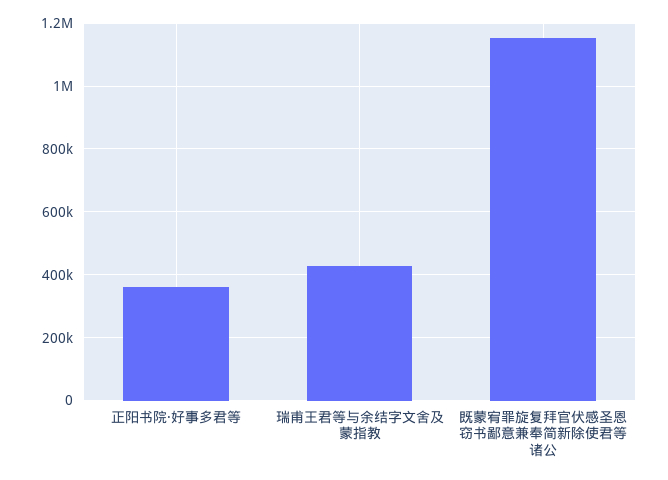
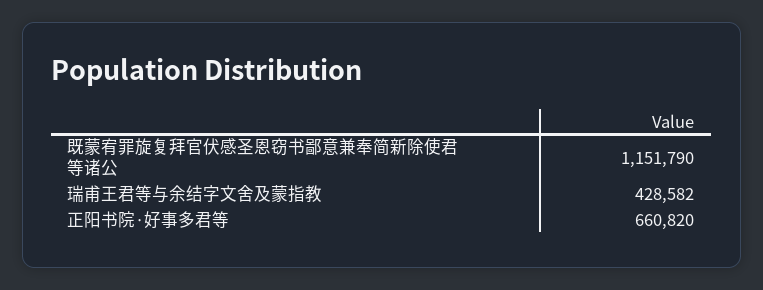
  {
-   "正阳书院·好事多君等": 360000,
+   "正阳书院·好事多君等": 660820,
    "瑞甫王君等与余结字文舍及蒙指教": 428582,
    "既蒙宥罪旋复拜官伏感圣恩窃书鄙意兼奉简新除使君等诸公": 1151790
  }

